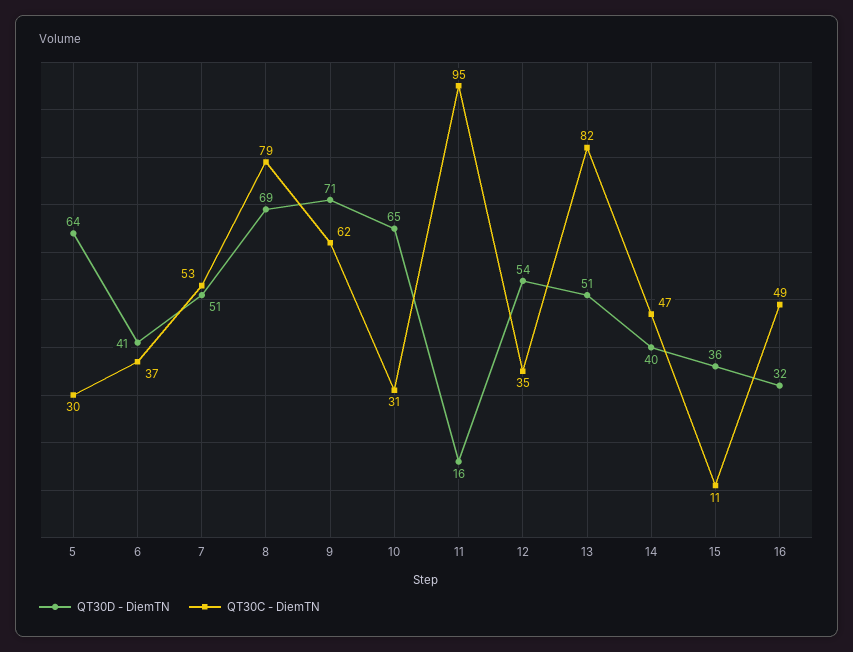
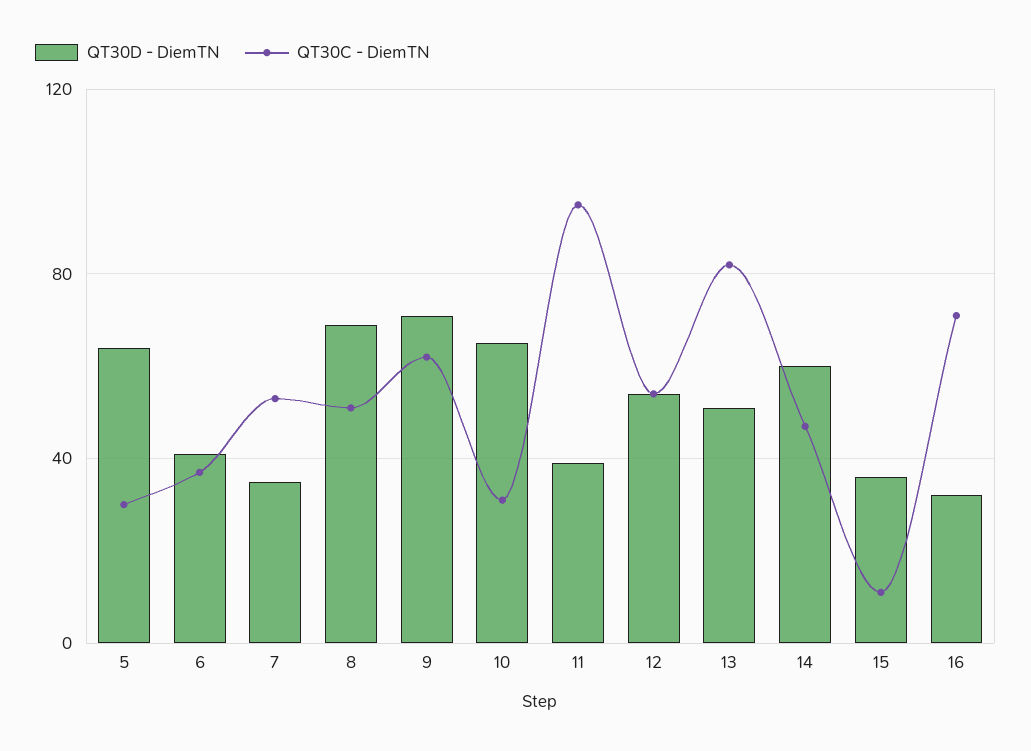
  {
    "QT30D - DiemTN": {
      "5": 64,
      "6": 41,
-     "7": 51,
+     "7": 35,
      "8": 69,
      "9": 71,
      "10": 65,
-     "11": 16,
+     "11": 40,
      "12": 54,
      "13": 51,
-     "14": 40,
+     "14": 60,
      "15": 36,
      "16": 32
    },
    "QT30C - DiemTN": {
      "5": 30,
      "6": 37,
      "7": 53,
-     "8": 79,
+     "8": 50,
      "9": 62,
      "10": 31,
      "11": 95,
-     "12": 35,
+     "12": 55,
      "13": 82,
      "14": 47,
      "15": 11,
-     "16": 49
+     "16": 70
    }
  }

